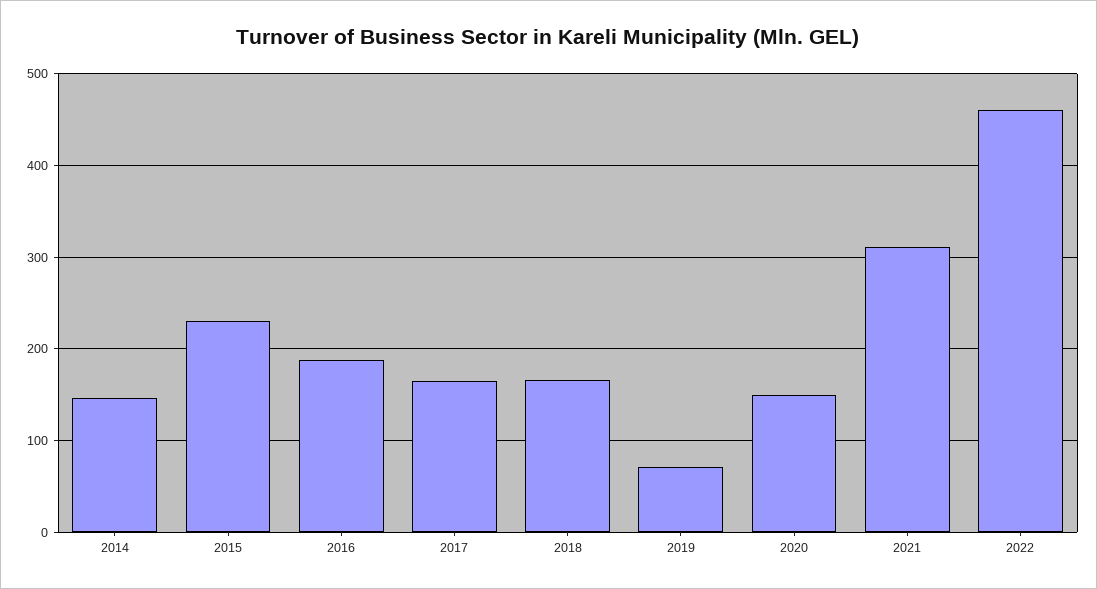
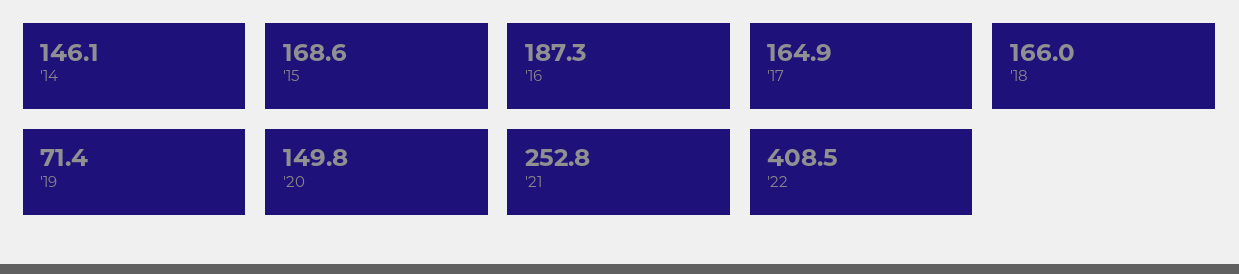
  {
    "2014": 146.1,
-   "2015": 230,
+   "2015": 168.6,
    "2016": 187.3,
    "2017": 164.9,
    "2018": 166,
    "2019": 71.4,
    "2020": 149.8,
-   "2021": 310,
+   "2021": 252.8,
-   "2022": 460
+   "2022": 408.5
  }

